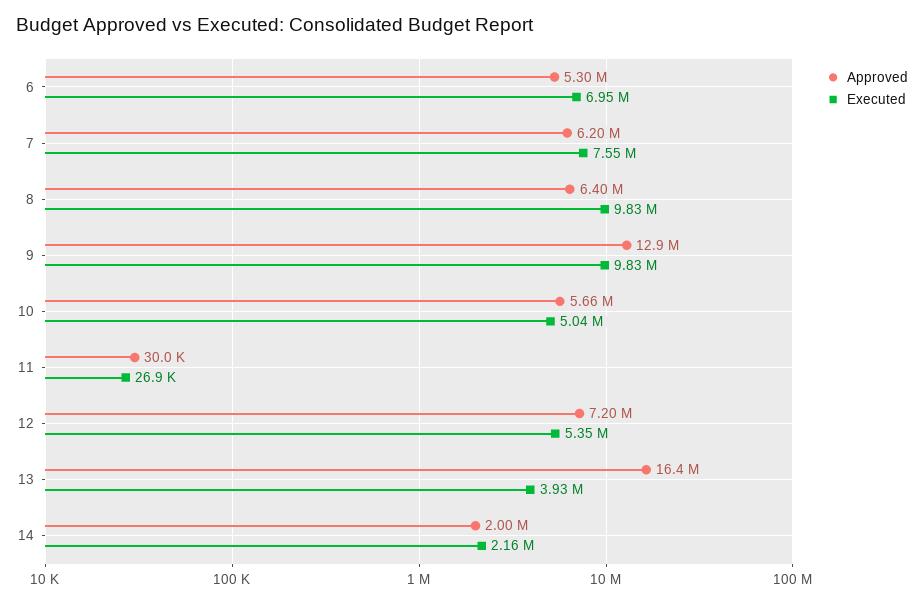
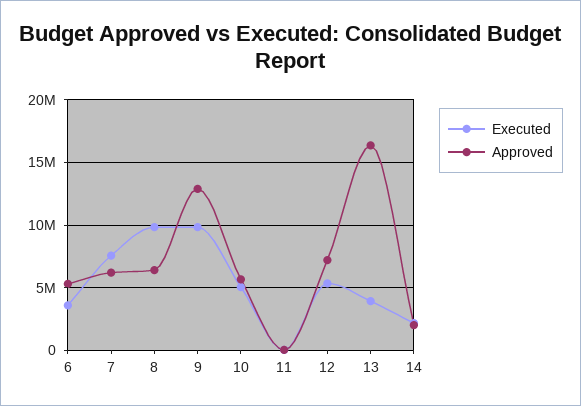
  {
    "Approved": {
      "6": 5300000,
      "7": 6200000,
      "8": 6400000,
      "9": 12900000,
      "10": 5660000,
      "11": 30000,
      "12": 7200000,
      "13": 16400000,
      "14": 2000000
    },
    "Executed": {
-     "6": 6950000,
+     "6": 3500000,
      "7": 7550000,
      "8": 9830000,
      "9": 9830000,
      "10": 5040000,
      "11": 26900,
      "12": 5350000,
      "13": 3930000,
      "14": 2160000
    }
  }

